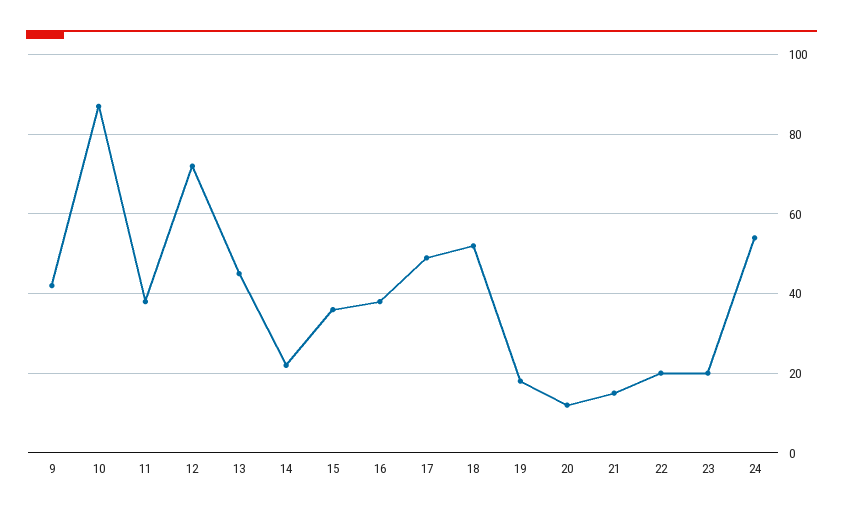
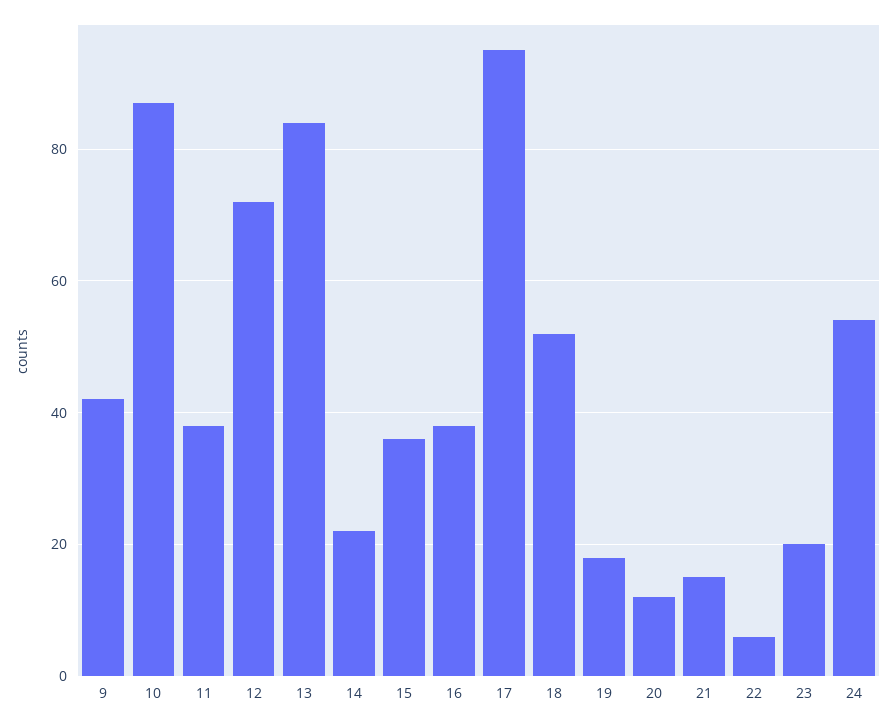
  {
    "9": 40,
    "10": 85,
    "11": 40,
    "12": 70,
-   "13": 45,
+   "13": 85,
    "14": 20,
    "15": 35,
    "16": 40,
-   "17": 50,
+   "17": 95,
    "18": 50,
    "19": 20,
    "20": 10,
    "21": 15,
-   "22": 20,
+   "22": 5,
    "23": 20,
    "24": 55
  }

